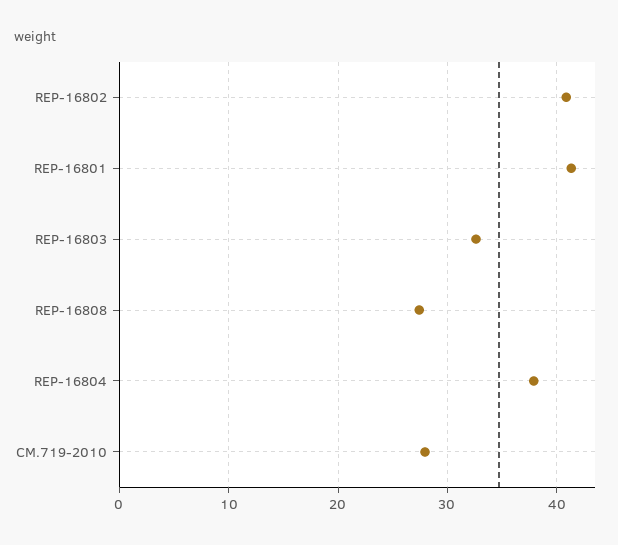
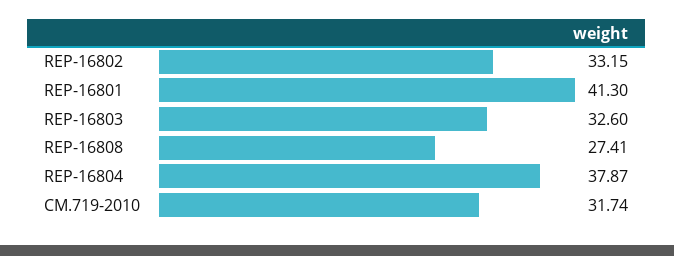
  {
-   "REP-16802": 41,
+   "REP-16802": 33.15,
    "REP-16801": 41.3,
    "REP-16803": 32.6,
    "REP-16808": 27.41,
    "REP-16804": 37.87,
-   "CM.719-2010": 28
+   "CM.719-2010": 31.74
  }

